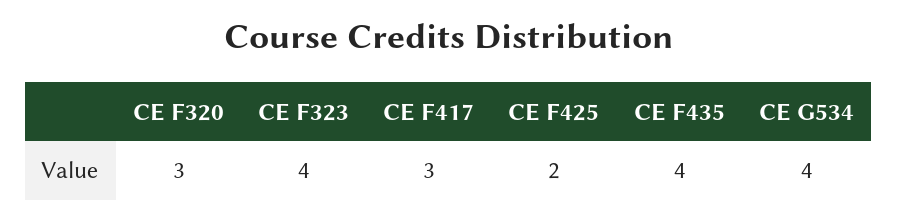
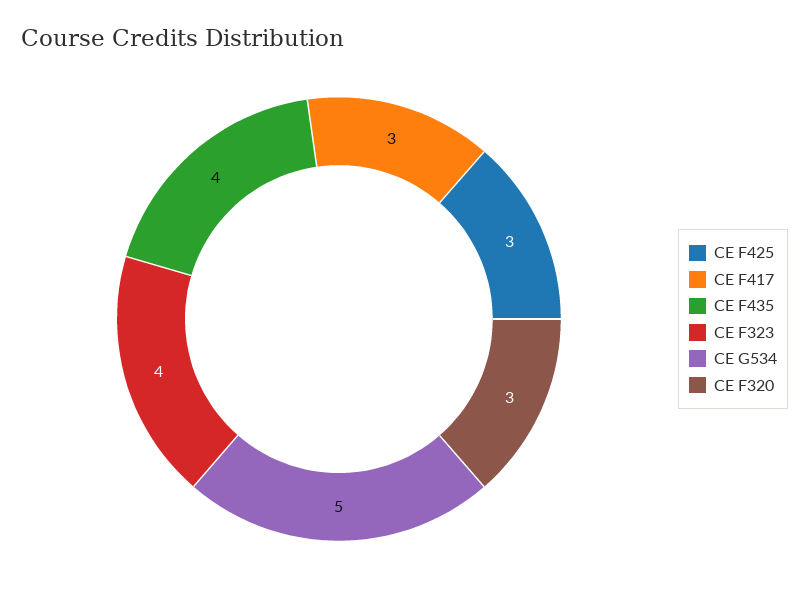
  {
    "CE F320": 3,
    "CE F323": 4,
    "CE F417": 3,
-   "CE F425": 2,
+   "CE F425": 3,
    "CE F435": 4,
-   "CE G534": 4
+   "CE G534": 5
  }

